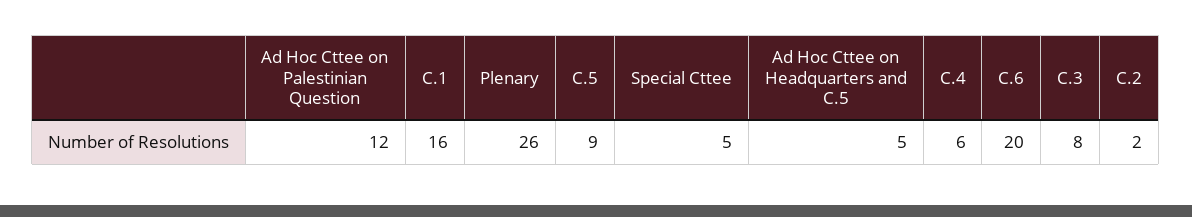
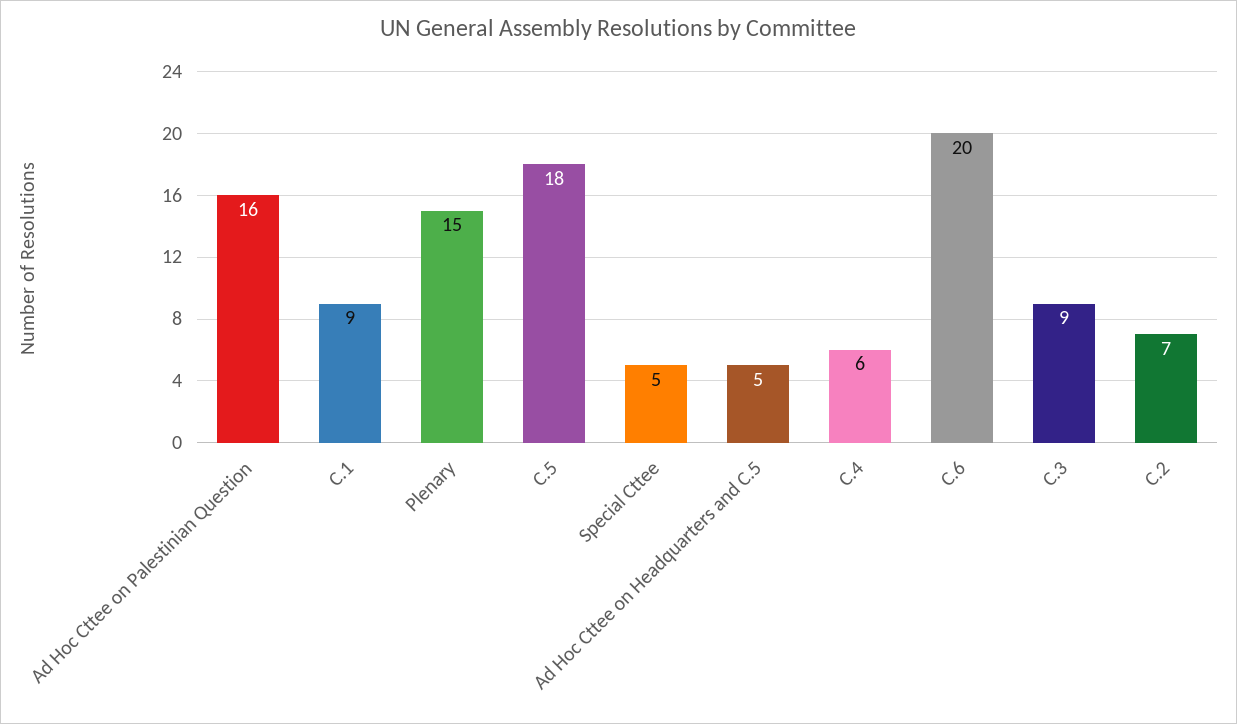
  {
-   "Ad Hoc Cttee on Palestinian Question": 12,
+   "Ad Hoc Cttee on Palestinian Question": 16,
-   "C.1": 16,
+   "C.1": 9,
-   "Plenary": 26,
+   "Plenary": 15,
-   "C.5": 9,
+   "C.5": 18,
    "Special Cttee": 5,
    "Ad Hoc Cttee on Headquarters and C.5": 5,
    "C.4": 6,
    "C.6": 20,
-   "C.3": 8,
+   "C.3": 9,
-   "C.2": 2
+   "C.2": 7
  }

